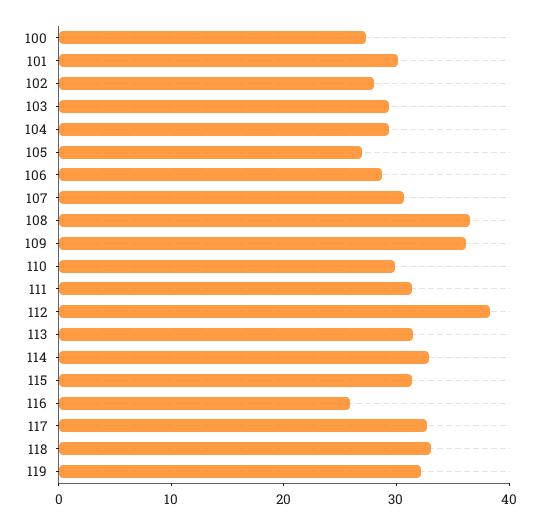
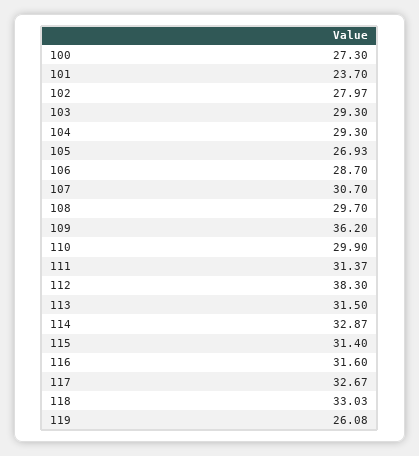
  {
    "100": 27.3,
-   "101": 30,
+   "101": 23.7,
    "102": 27.97,
    "103": 29.3,
    "104": 29.3,
    "105": 26.93,
    "106": 28.7,
    "107": 30.7,
-   "108": 36,
+   "108": 29.7,
    "109": 36.2,
    "110": 29.9,
    "111": 31.37,
    "112": 38.3,
    "113": 31.5,
    "114": 32.87,
    "115": 31.4,
-   "116": 26,
+   "116": 31.6,
    "117": 32.67,
    "118": 33.03,
-   "119": 32
+   "119": 26.08
  }

